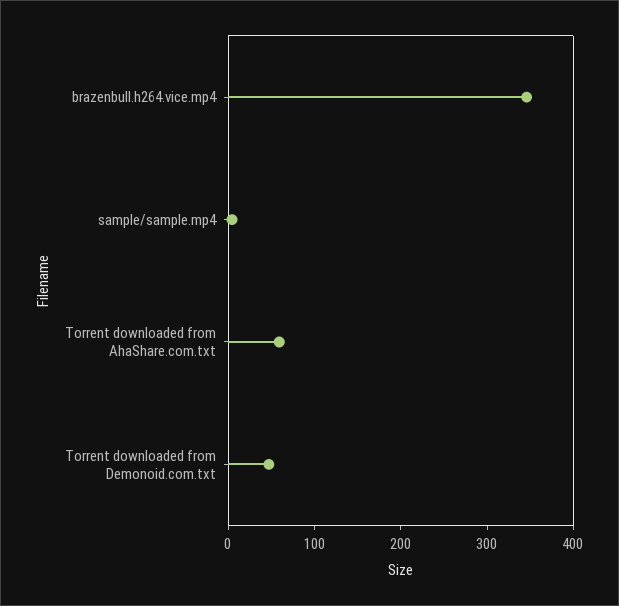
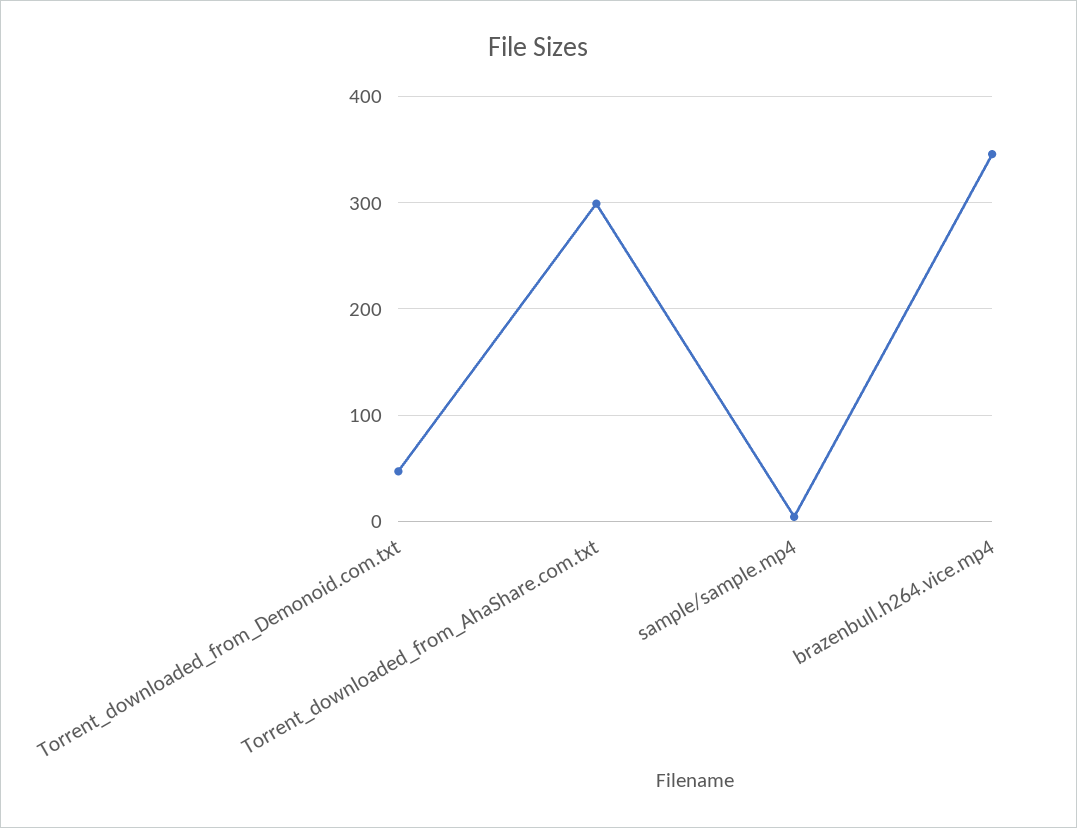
  {
    "brazenbull.h264.vice.mp4": 350,
    "sample/sample.mp4": 0,
-   "Torrent downloaded from AhaShare.com.txt": 60,
+   "Torrent downloaded from AhaShare.com.txt": 300,
    "Torrent downloaded from Demonoid.com.txt": 50
  }

